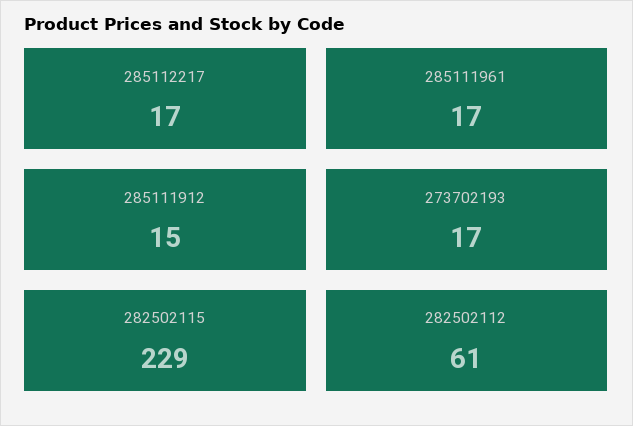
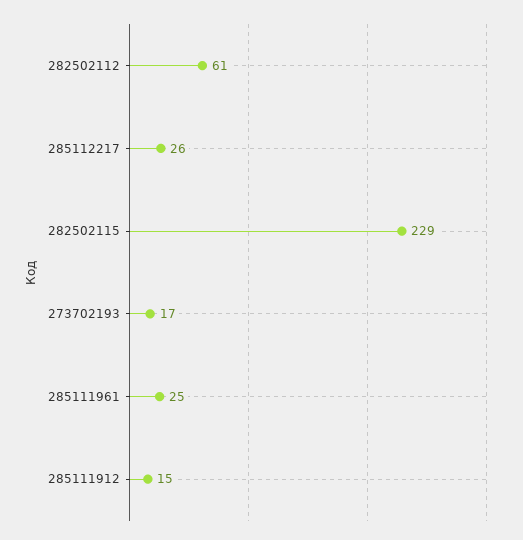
  {
-   "285112217": 17,
+   "285112217": 26,
-   "285111961": 17,
+   "285111961": 25,
    "285111912": 15,
    "273702193": 17,
    "282502115": 229,
    "282502112": 61
  }

